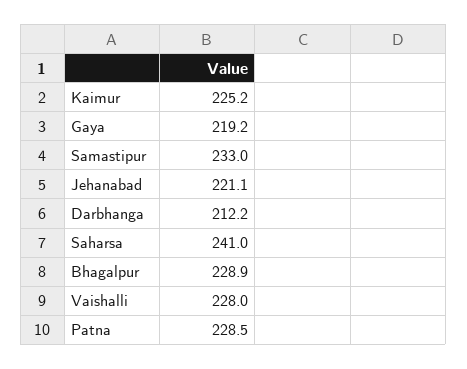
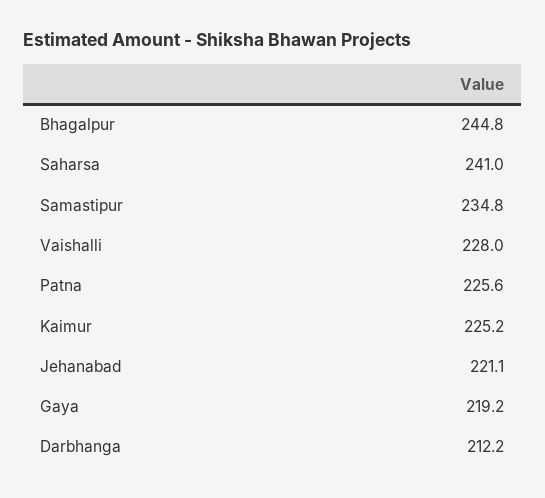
  {
    "Kaimur": 225.2,
    "Gaya": 219.2,
-   "Samastipur": 233,
+   "Samastipur": 234.8,
    "Jehanabad": 221.1,
    "Darbhanga": 212.2,
    "Saharsa": 241,
-   "Bhagalpur": 228.9,
+   "Bhagalpur": 244.8,
    "Vaishalli": 228,
-   "Patna": 228.5
+   "Patna": 225.6
  }

